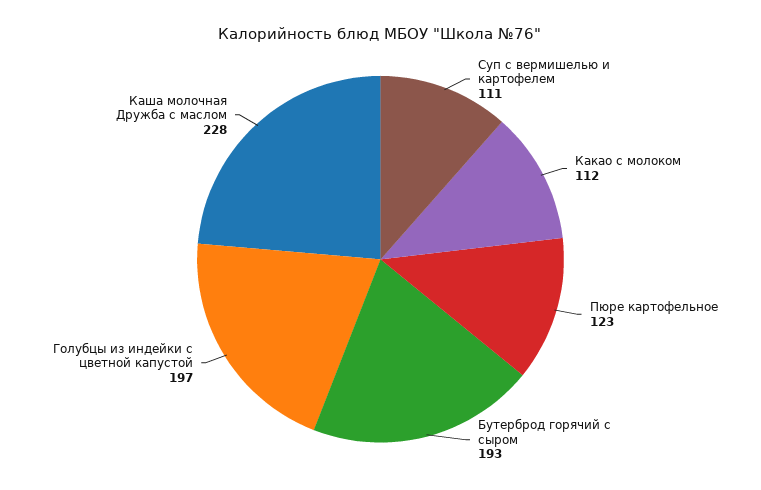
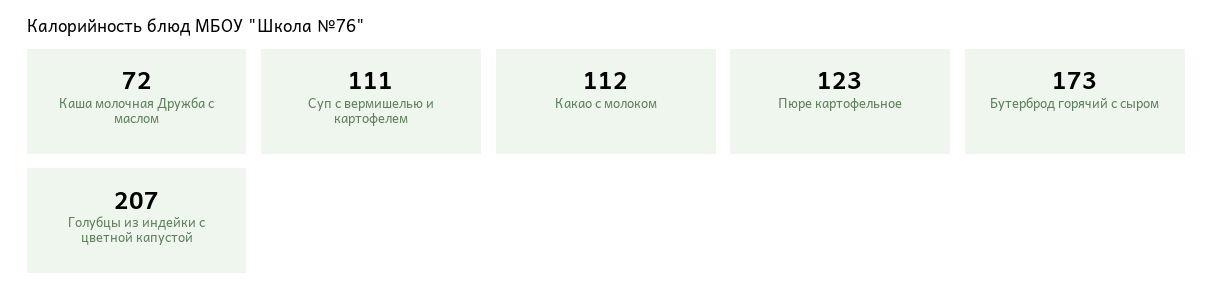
  {
    "Суп с вермишелью и картофелем": 111,
    "Какао с молоком": 112,
    "Пюре картофельное": 123,
-   "Бутерброд горячий с сыром": 193,
+   "Бутерброд горячий с сыром": 173,
-   "Голубцы из индейки с цветной капустой": 197,
+   "Голубцы из индейки с цветной капустой": 207,
-   "Каша молочная Дружба с маслом": 228
+   "Каша молочная Дружба с маслом": 72
  }

